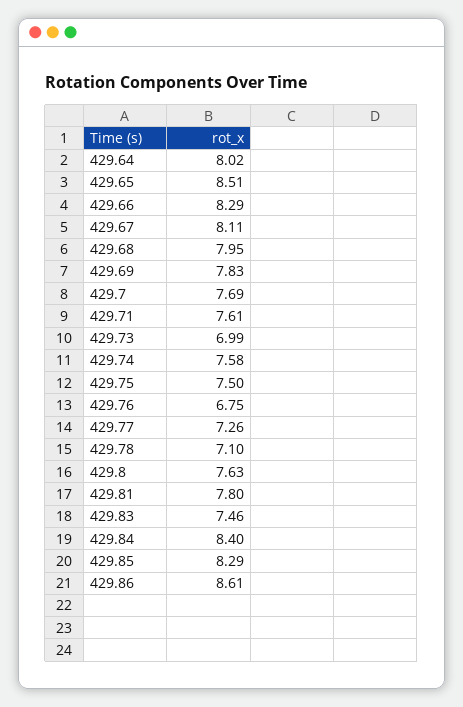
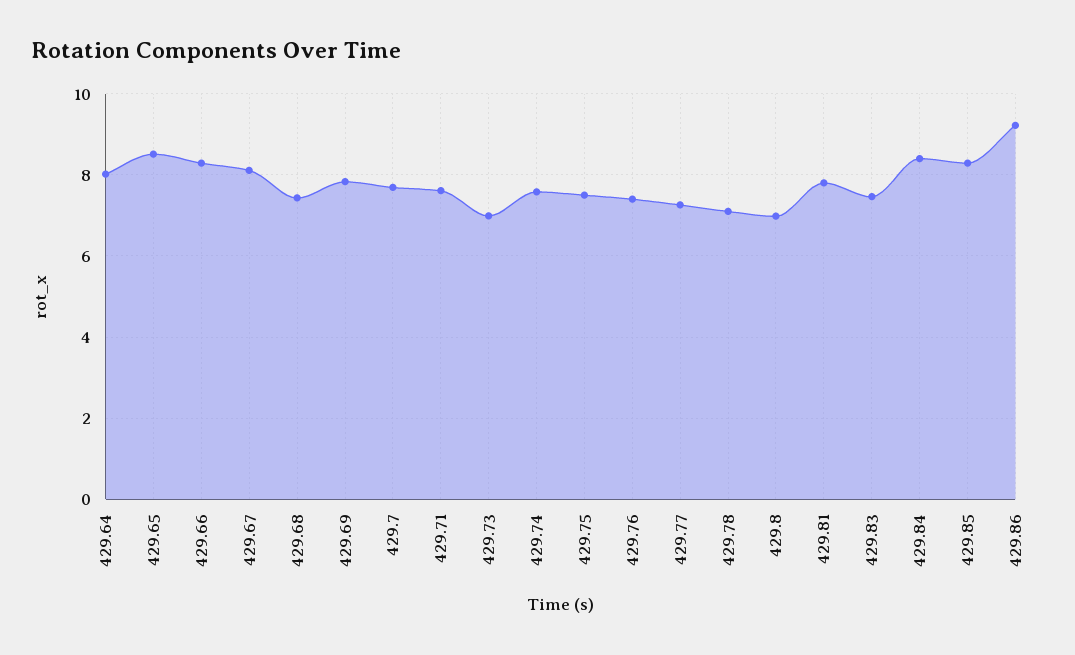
  {
    "429.64": 8.02,
    "429.65": 8.51,
    "429.66": 8.29,
    "429.67": 8.11,
-   "429.68": 7.95,
+   "429.68": 7.4,
    "429.69": 7.83,
    "429.7": 7.69,
    "429.71": 7.61,
    "429.73": 6.99,
    "429.74": 7.58,
    "429.75": 7.5,
-   "429.76": 6.75,
+   "429.76": 7.4,
    "429.77": 7.26,
    "429.78": 7.1,
-   "429.8": 7.63,
+   "429.8": 7,
    "429.81": 7.8,
    "429.83": 7.46,
    "429.84": 8.4,
    "429.85": 8.29,
-   "429.86": 8.61
+   "429.86": 9.2
  }

